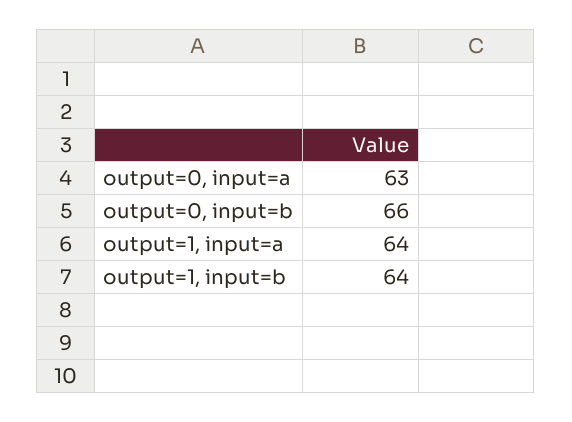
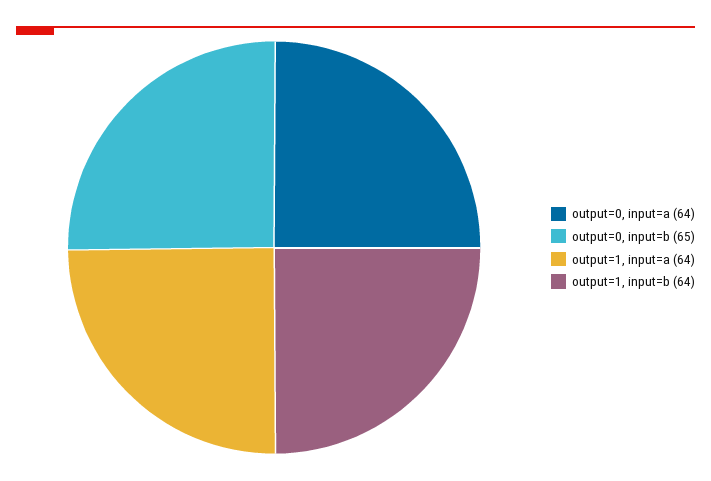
  {
-   "output=0, input=a": 63,
+   "output=0, input=a": 64,
-   "output=0, input=b": 66,
+   "output=0, input=b": 65,
    "output=1, input=a": 64,
    "output=1, input=b": 64
  }

